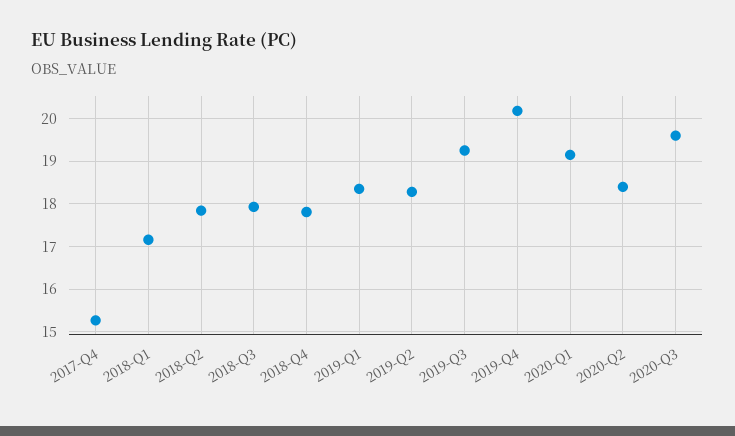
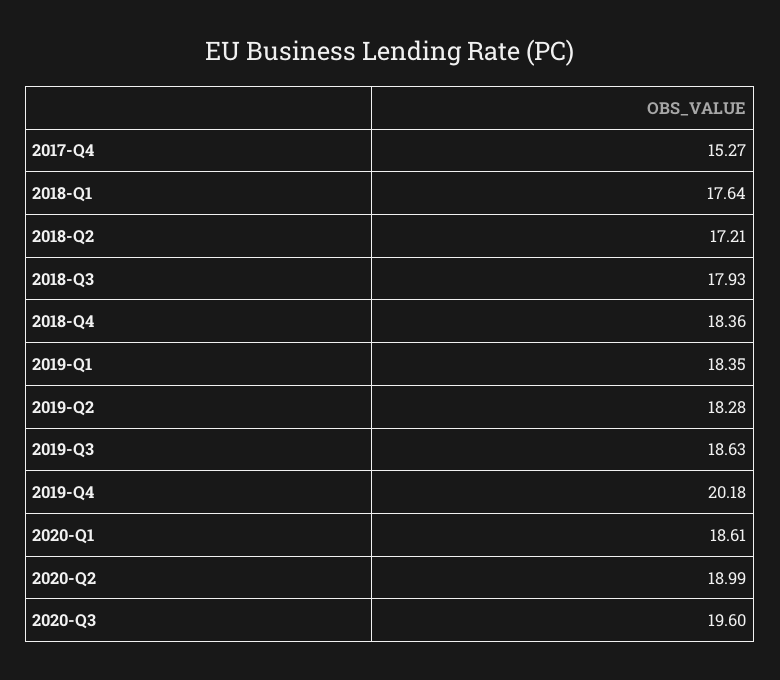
  {
    "2017-Q4": 15.27,
-   "2018-Q1": 17.2,
+   "2018-Q1": 17.64,
-   "2018-Q2": 17.8,
+   "2018-Q2": 17.21,
    "2018-Q3": 17.93,
-   "2018-Q4": 17.8,
+   "2018-Q4": 18.36,
    "2019-Q1": 18.35,
    "2019-Q2": 18.28,
-   "2019-Q3": 19.2,
+   "2019-Q3": 18.63,
    "2019-Q4": 20.18,
-   "2020-Q1": 19.2,
+   "2020-Q1": 18.61,
-   "2020-Q2": 18.4,
+   "2020-Q2": 18.99,
    "2020-Q3": 19.6
  }

